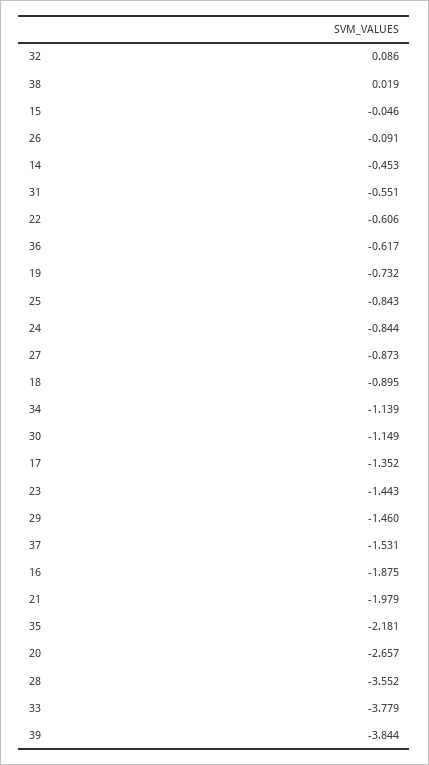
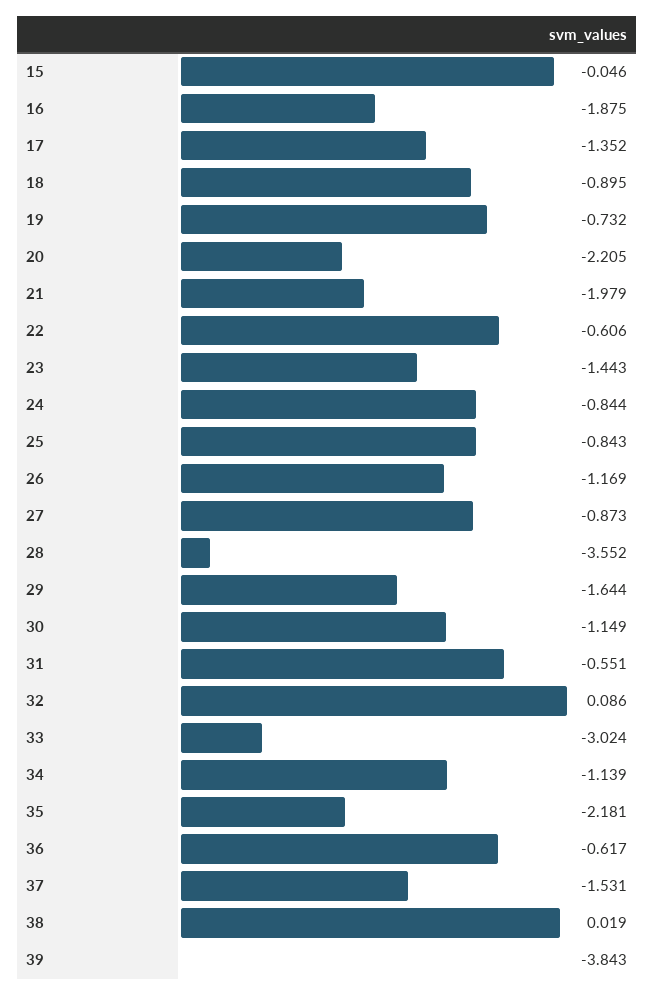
  {
    "32": 0.086,
    "38": 0.019,
    "15": -0.046,
-   "26": -0.091,
+   "26": -1.169,
-   "14": -0.453,
    "31": -0.551,
    "22": -0.606,
    "36": -0.617,
    "19": -0.732,
    "25": -0.843,
    "24": -0.844,
    "27": -0.873,
    "18": -0.895,
    "34": -1.139,
    "30": -1.149,
    "17": -1.352,
    "23": -1.443,
-   "29": -1.46,
+   "29": -1.644,
    "37": -1.531,
    "16": -1.875,
    "21": -1.979,
    "35": -2.181,
-   "20": -2.657,
+   "20": -2.205,
    "28": -3.552,
-   "33": -3.779,
+   "33": -3.024,
-   "39": -3.844
+   "39": -3.843
  }

